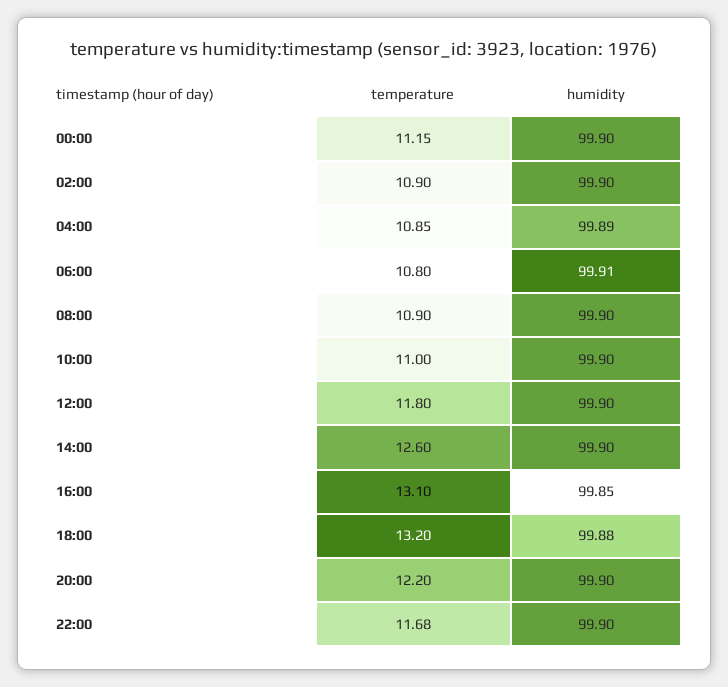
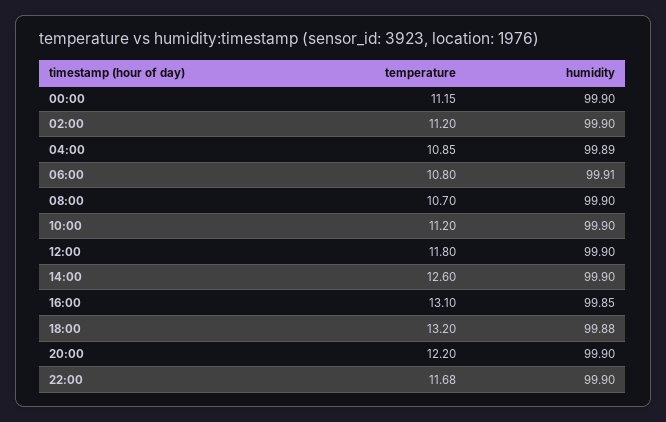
  {
    "temperature": {
      "00:00": 11.15,
-     "02:00": 10.9,
+     "02:00": 11.2,
      "04:00": 10.85,
      "06:00": 10.8,
-     "08:00": 10.9,
+     "08:00": 10.7,
-     "10:00": 11,
+     "10:00": 11.2,
      "12:00": 11.8,
      "14:00": 12.6,
      "16:00": 13.1,
      "18:00": 13.2,
      "20:00": 12.2,
      "22:00": 11.68
    },
    "humidity": {
      "00:00": 99.9,
      "02:00": 99.9,
      "04:00": 99.89,
      "06:00": 99.91,
      "08:00": 99.9,
      "10:00": 99.9,
      "12:00": 99.9,
      "14:00": 99.9,
      "16:00": 99.85,
      "18:00": 99.88,
      "20:00": 99.9,
      "22:00": 99.9
    }
  }

